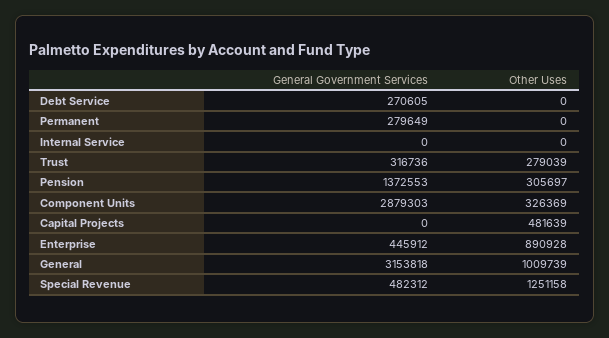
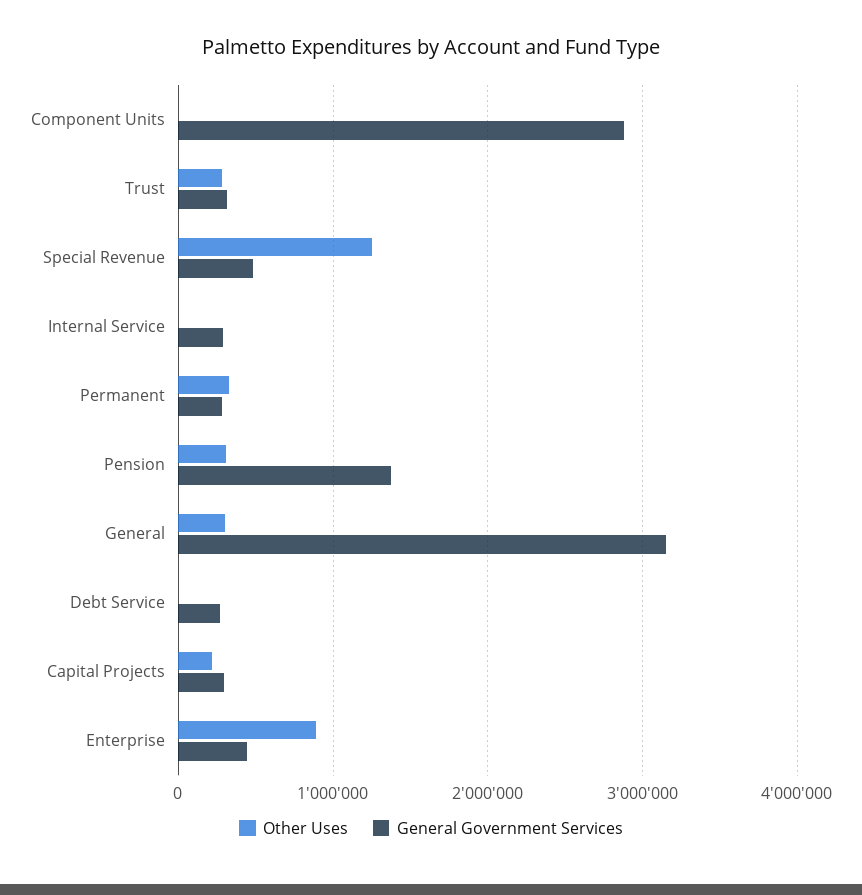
  {
    "General Government Services": {
      "Debt Service": 270605,
      "Permanent": 279649,
-     "Internal Service": 0,
+     "Internal Service": 300000,
      "Trust": 316736,
      "Pension": 1372553,
      "Component Units": 2879303,
-     "Capital Projects": 0,
+     "Capital Projects": 300000,
      "Enterprise": 445912,
      "General": 3153818,
      "Special Revenue": 482312
    },
    "Other Uses": {
      "Debt Service": 0,
-     "Permanent": 0,
+     "Permanent": 300000,
      "Internal Service": 0,
      "Trust": 279039,
      "Pension": 305697,
-     "Component Units": 326369,
+     "Component Units": 0,
-     "Capital Projects": 481639,
+     "Capital Projects": 200000,
      "Enterprise": 890928,
-     "General": 1009739,
+     "General": 300000,
      "Special Revenue": 1251158
    }
  }

